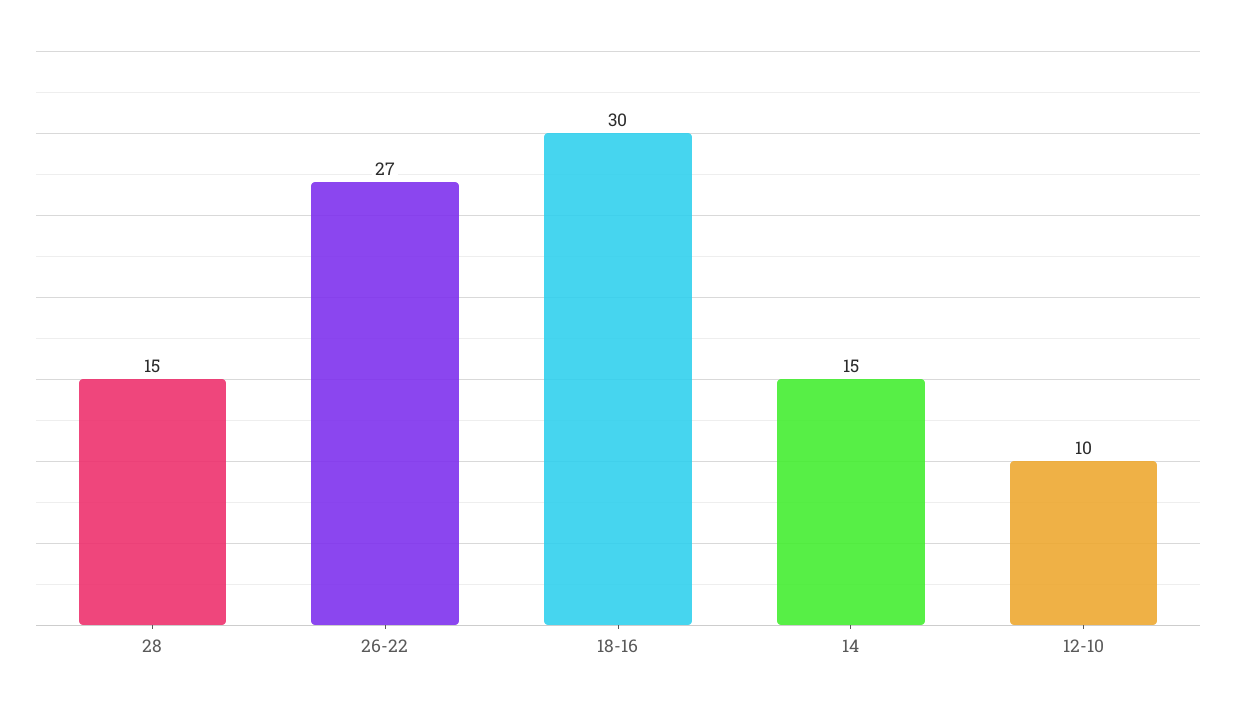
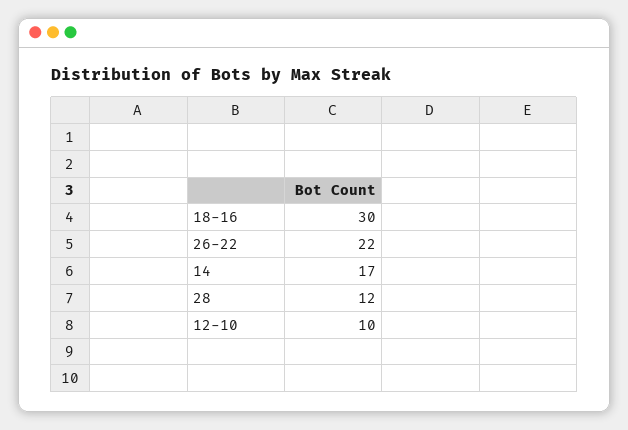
  {
-   "28": 15,
+   "28": 12,
-   "26-22": 27,
+   "26-22": 22,
    "18-16": 30,
-   "14": 15,
+   "14": 17,
    "12-10": 10
  }

